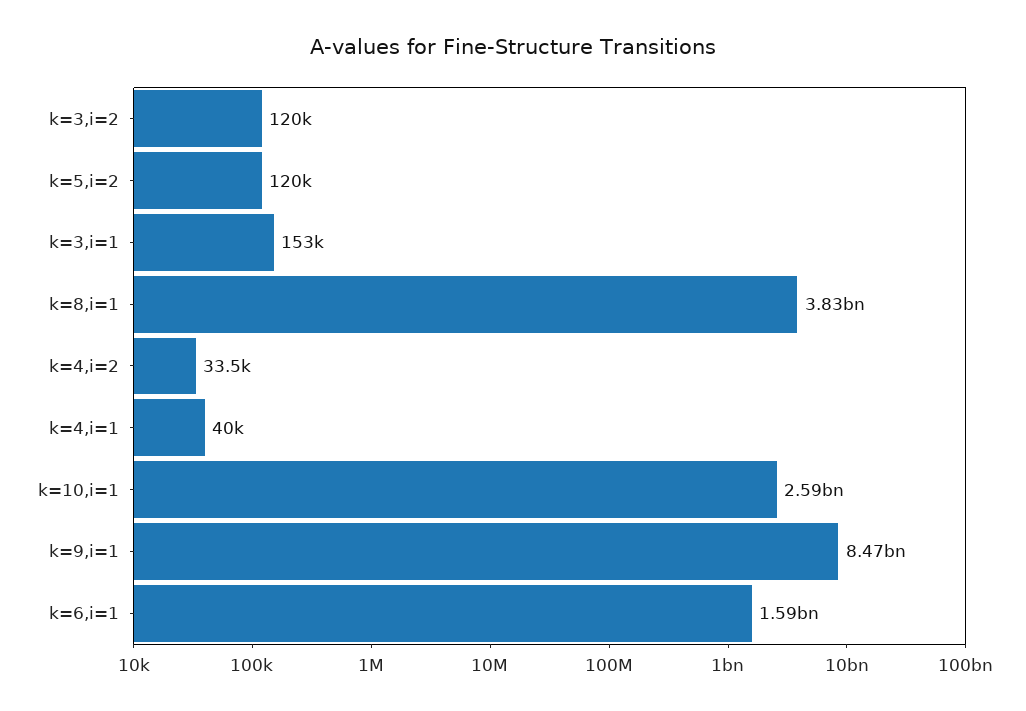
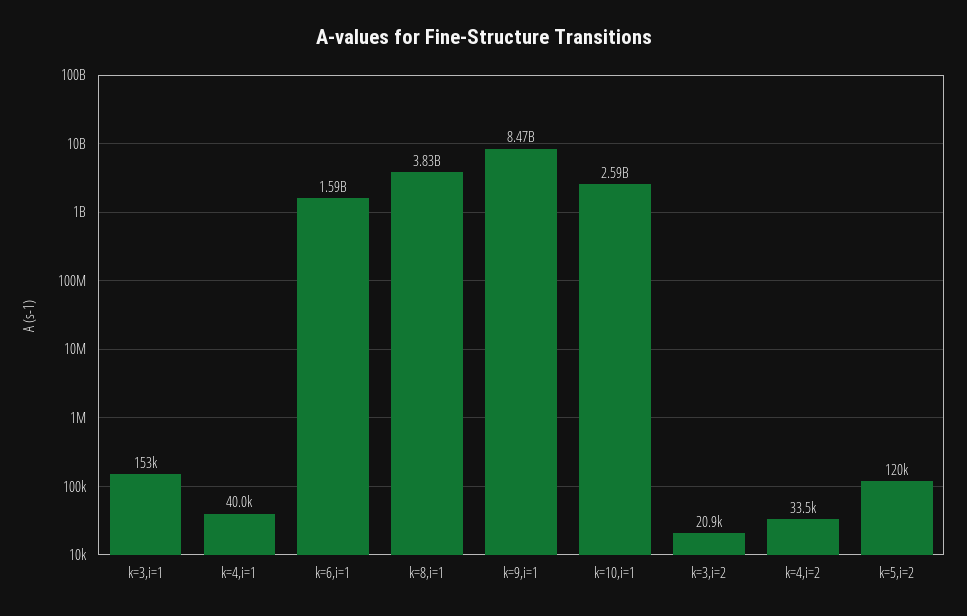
  {
-   "k=3,i=2": 120000,
+   "k=3,i=2": 20900,
    "k=5,i=2": 120000,
    "k=3,i=1": 153000,
    "k=8,i=1": 3830000000,
    "k=4,i=2": 33500,
    "k=4,i=1": 40000,
    "k=10,i=1": 2590000000,
    "k=9,i=1": 8470000000,
    "k=6,i=1": 1590000000
  }

